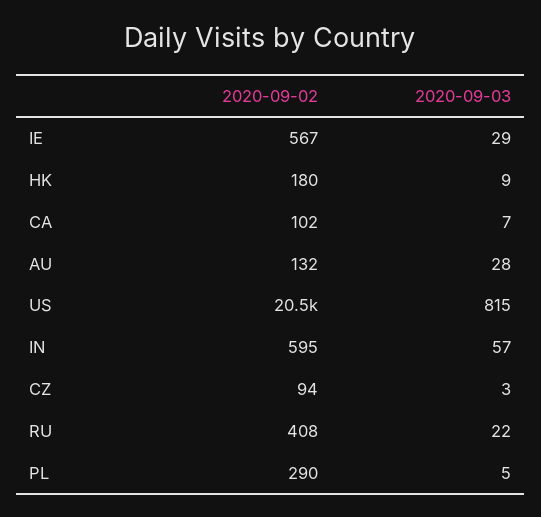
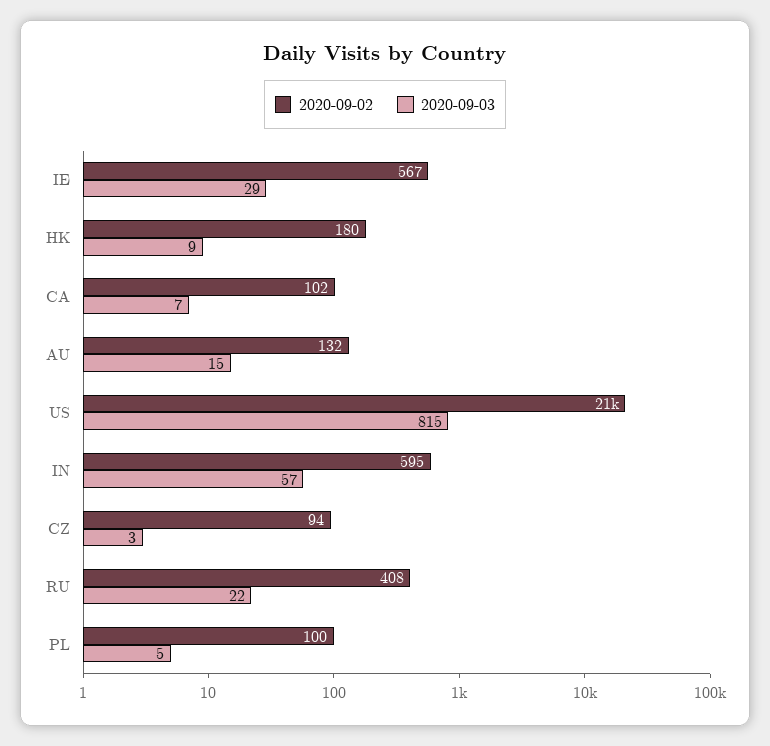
  {
    "2020-09-02": {
      "IE": 567,
      "HK": 180,
      "CA": 102,
      "AU": 132,
      "US": 20500,
      "IN": 595,
      "CZ": 94,
      "RU": 408,
-     "PL": 290
+     "PL": 100
    },
    "2020-09-03": {
      "IE": 29,
      "HK": 9,
      "CA": 7,
-     "AU": 28,
+     "AU": 15,
      "US": 815,
      "IN": 57,
      "CZ": 3,
      "RU": 22,
      "PL": 5
    }
  }

